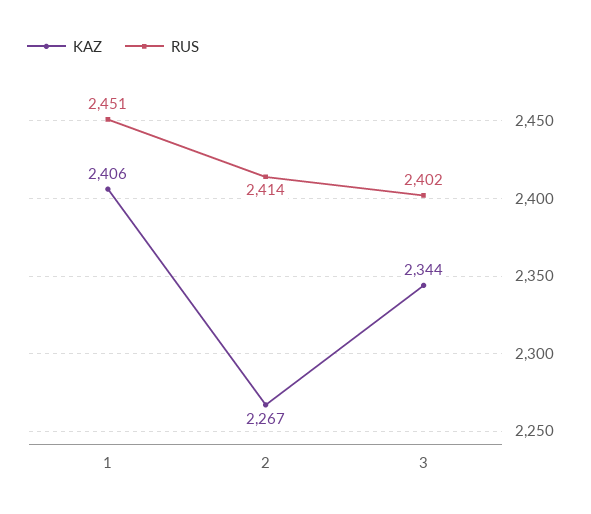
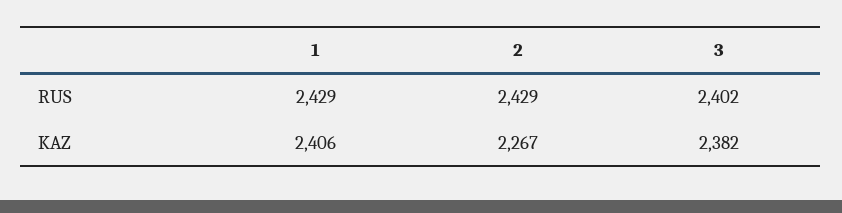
  {
    "KAZ": {
      "1": 2406,
      "2": 2267,
-     "3": 2344
+     "3": 2382
    },
    "RUS": {
-     "1": 2451,
+     "1": 2429,
-     "2": 2414,
+     "2": 2429,
      "3": 2402
    }
  }

